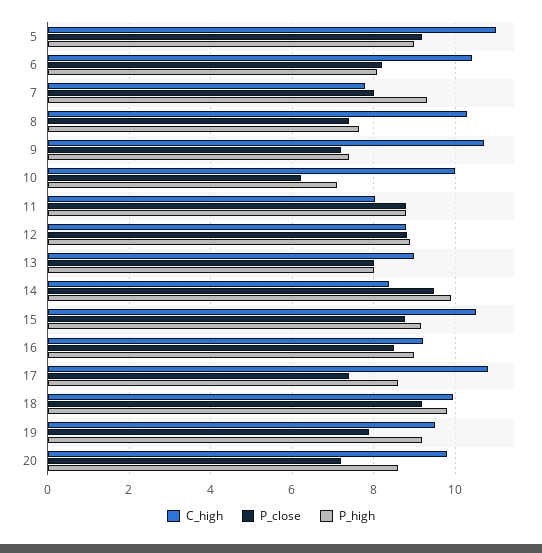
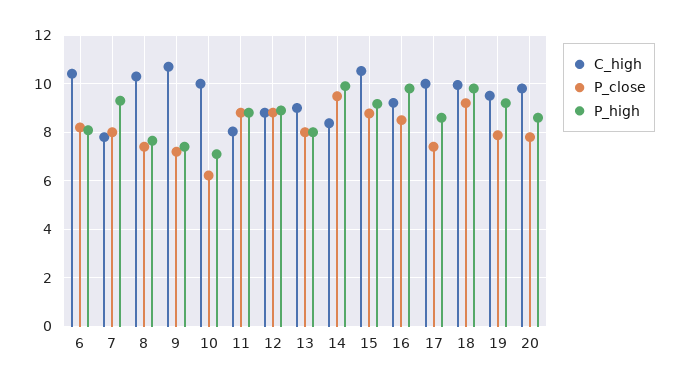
  {
    "C_high": {
-     "5": 11,
      "6": 10.4,
      "7": 7.8,
      "8": 10.4,
      "9": 10.8,
      "10": 10,
      "11": 8,
      "12": 8.8,
      "13": 9,
      "14": 8.4,
      "15": 10.6,
      "16": 9.2,
-     "17": 10.8,
+     "17": 10,
      "18": 10,
      "19": 9.6,
      "20": 9.8
    },
    "P_close": {
-     "5": 9.2,
      "6": 8.2,
      "7": 8,
      "8": 7.4,
      "9": 7.2,
      "10": 6.2,
      "11": 8.8,
      "12": 8.8,
      "13": 8,
      "14": 9.4,
      "15": 8.8,
      "16": 8.6,
      "17": 7.4,
      "18": 9.2,
      "19": 7.8,
-     "20": 7.2
+     "20": 7.75
    },
    "P_high": {
-     "5": 9,
      "6": 8,
      "7": 9.4,
      "8": 7.6,
      "9": 7.4,
      "10": 7.2,
      "11": 8.8,
      "12": 9,
      "13": 8,
      "14": 10,
      "15": 9.2,
-     "16": 9,
+     "16": 9.75,
      "17": 8.6,
      "18": 9.8,
      "19": 9.2,
      "20": 8.6
    }
  }

